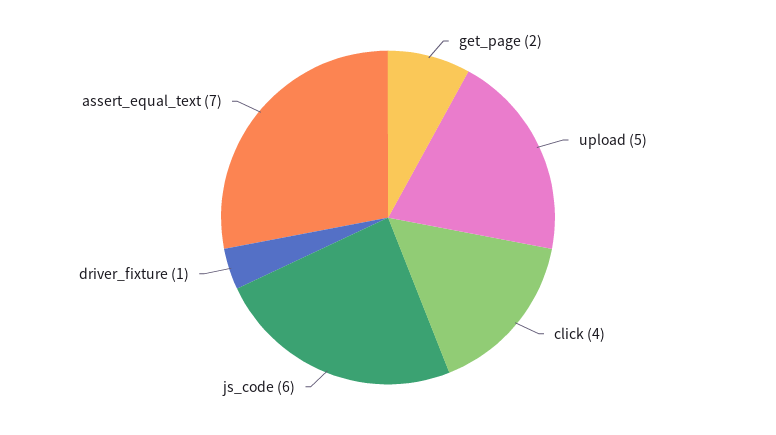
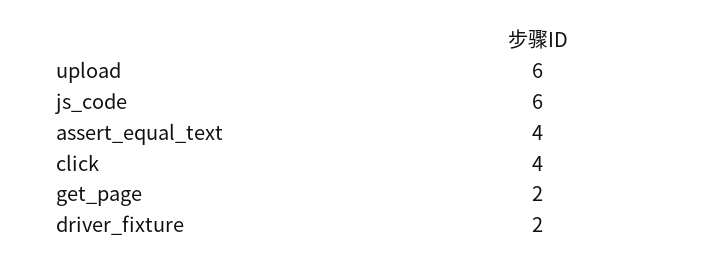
  {
    "get_page": 2,
-   "upload": 5,
+   "upload": 6,
    "click": 4,
    "js_code": 6,
-   "driver_fixture": 1,
+   "driver_fixture": 2,
-   "assert_equal_text": 7
+   "assert_equal_text": 4
  }

